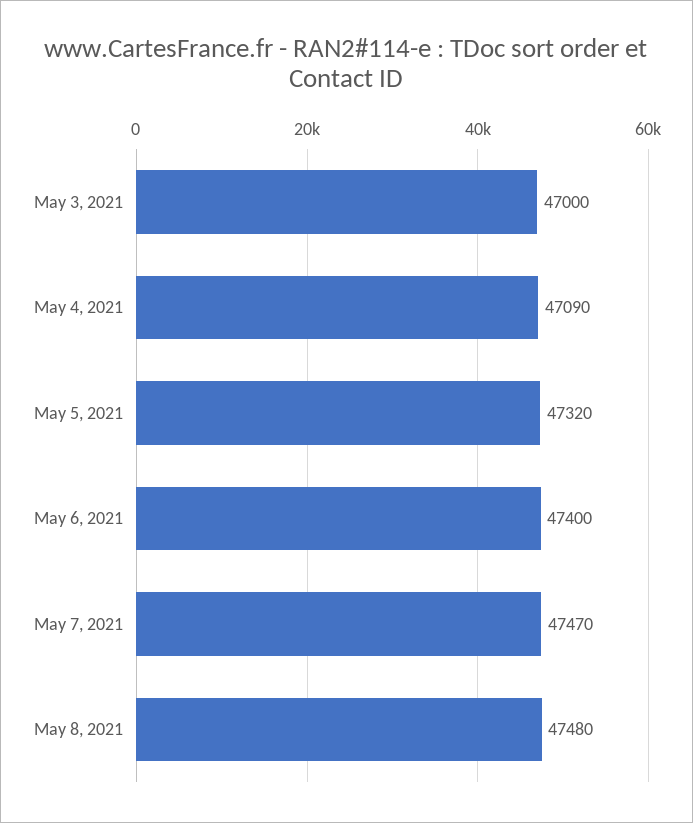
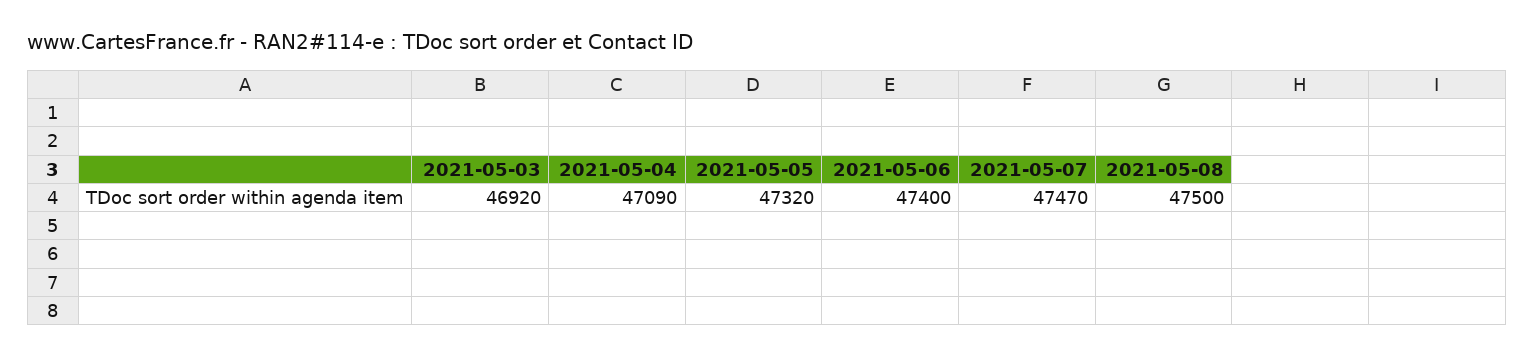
  {
-   "May 3, 2021": 47000,
+   "May 3, 2021": 46920,
    "May 4, 2021": 47090,
    "May 5, 2021": 47320,
    "May 6, 2021": 47400,
    "May 7, 2021": 47470,
-   "May 8, 2021": 47480
+   "May 8, 2021": 47500
  }

